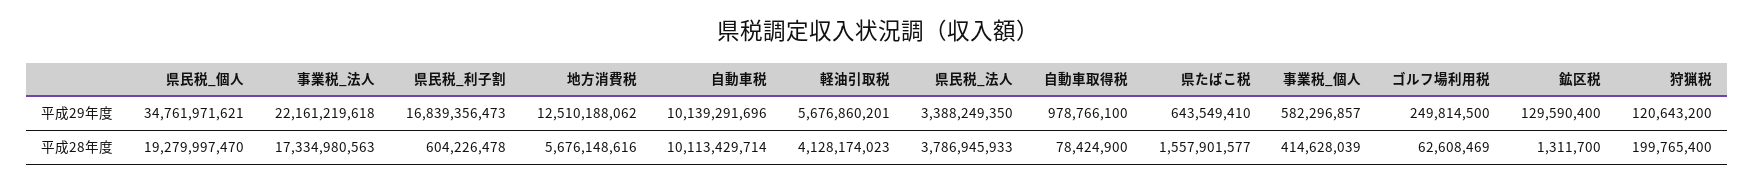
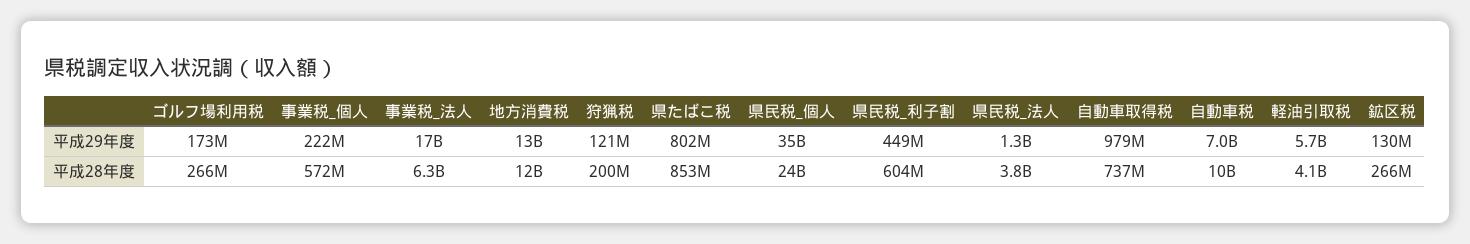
  {
    "県民税_個人": {
      "平成29年度": 34761971621,
-     "平成28年度": 19279997470
+     "平成28年度": 24000000000
    },
    "事業税_法人": {
-     "平成29年度": 22161219618,
+     "平成29年度": 17000000000,
-     "平成28年度": 17334980563
+     "平成28年度": 6300000000
    },
    "県民税_利子割": {
-     "平成29年度": 16839356473,
+     "平成29年度": 449000000,
      "平成28年度": 604226478
    },
    "地方消費税": {
      "平成29年度": 12510188062,
-     "平成28年度": 5676148616
+     "平成28年度": 12000000000
    },
    "自動車税": {
-     "平成29年度": 10139291696,
+     "平成29年度": 7000000000,
      "平成28年度": 10113429714
    },
    "軽油引取税": {
      "平成29年度": 5676860201,
      "平成28年度": 4128174023
    },
    "県民税_法人": {
-     "平成29年度": 3388249350,
+     "平成29年度": 1300000000,
      "平成28年度": 3786945933
    },
    "自動車取得税": {
      "平成29年度": 978766100,
-     "平成28年度": 78424900
+     "平成28年度": 737000000
    },
    "県たばこ税": {
-     "平成29年度": 643549410,
+     "平成29年度": 802000000,
-     "平成28年度": 1557901577
+     "平成28年度": 853000000
    },
    "事業税_個人": {
-     "平成29年度": 582296857,
+     "平成29年度": 222000000,
-     "平成28年度": 414628039
+     "平成28年度": 572000000
    },
    "ゴルフ場利用税": {
-     "平成29年度": 249814500,
+     "平成29年度": 173000000,
-     "平成28年度": 62608469
+     "平成28年度": 266000000
    },
    "鉱区税": {
      "平成29年度": 129590400,
-     "平成28年度": 1311700
+     "平成28年度": 266000000
    },
    "狩猟税": {
      "平成29年度": 120643200,
      "平成28年度": 199765400
    }
  }

